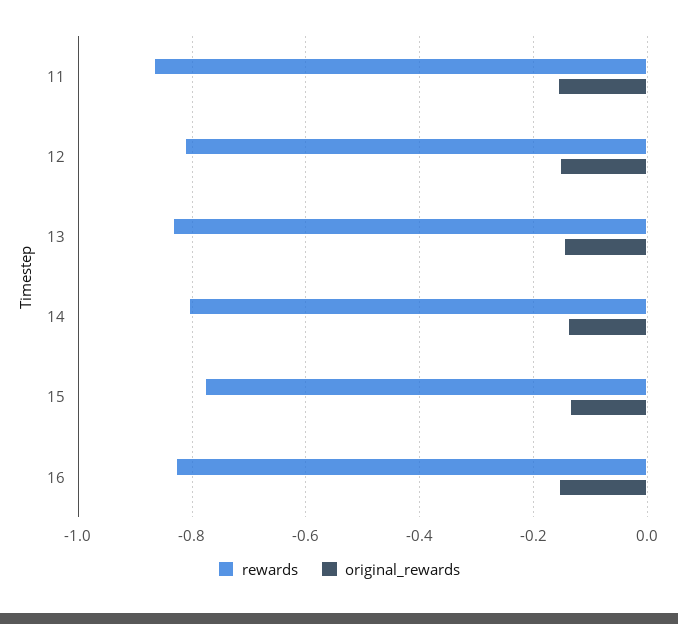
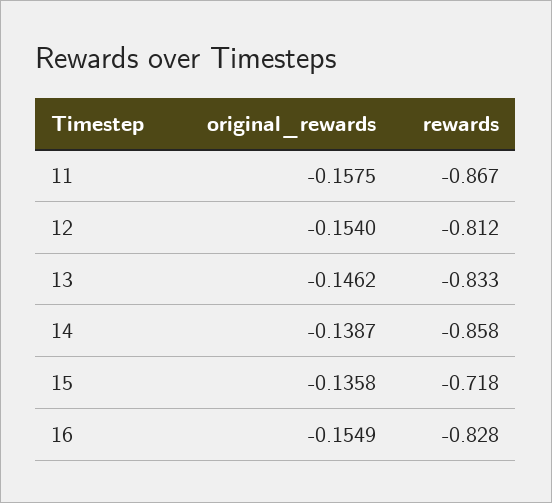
  {
    "rewards": {
      "11": -0.867,
      "12": -0.812,
      "13": -0.833,
-     "14": -0.8,
+     "14": -0.858,
-     "15": -0.78,
+     "15": -0.718,
      "16": -0.828
    },
    "original_rewards": {
      "11": -0.1575,
      "12": -0.154,
      "13": -0.1462,
      "14": -0.1387,
      "15": -0.1358,
      "16": -0.1549
    }
  }

